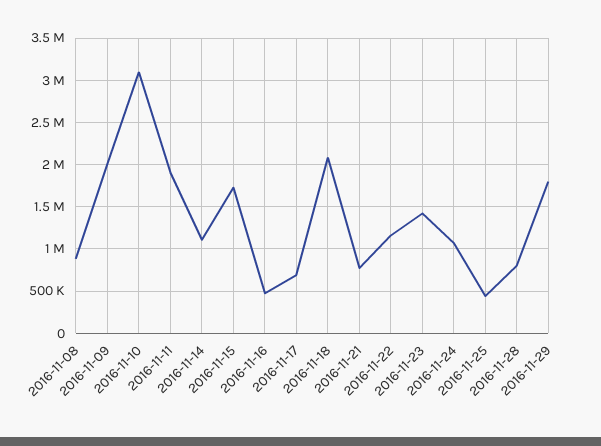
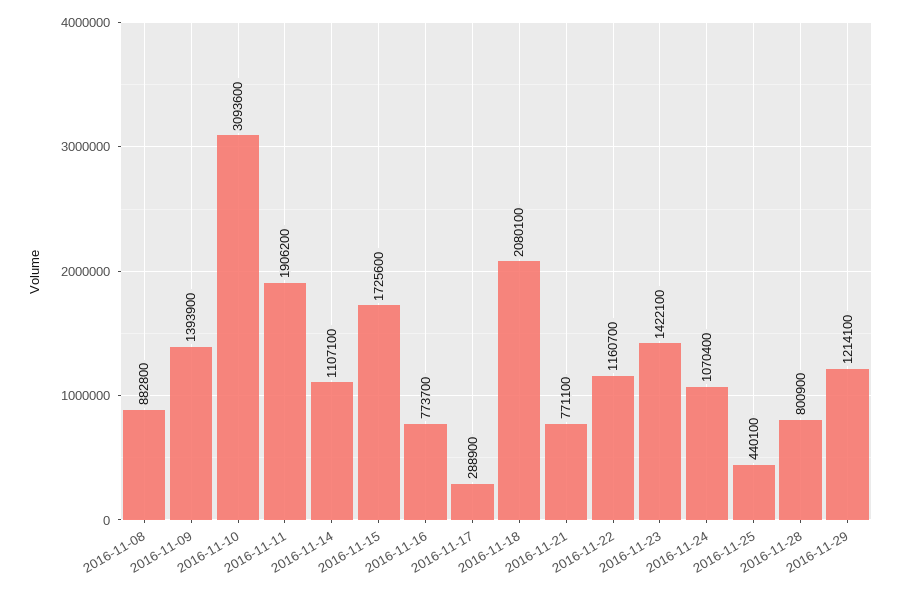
  {
    "2016-11-08": 882800,
-   "2016-11-09": 2000000,
+   "2016-11-09": 1393900,
    "2016-11-10": 3093600,
    "2016-11-11": 1906200,
    "2016-11-14": 1107100,
    "2016-11-15": 1725600,
-   "2016-11-16": 500000,
+   "2016-11-16": 773700,
-   "2016-11-17": 700000,
+   "2016-11-17": 288900,
    "2016-11-18": 2080100,
    "2016-11-21": 771100,
    "2016-11-22": 1160700,
    "2016-11-23": 1422100,
    "2016-11-24": 1070400,
    "2016-11-25": 440100,
    "2016-11-28": 800900,
-   "2016-11-29": 1800000
+   "2016-11-29": 1214100
  }

